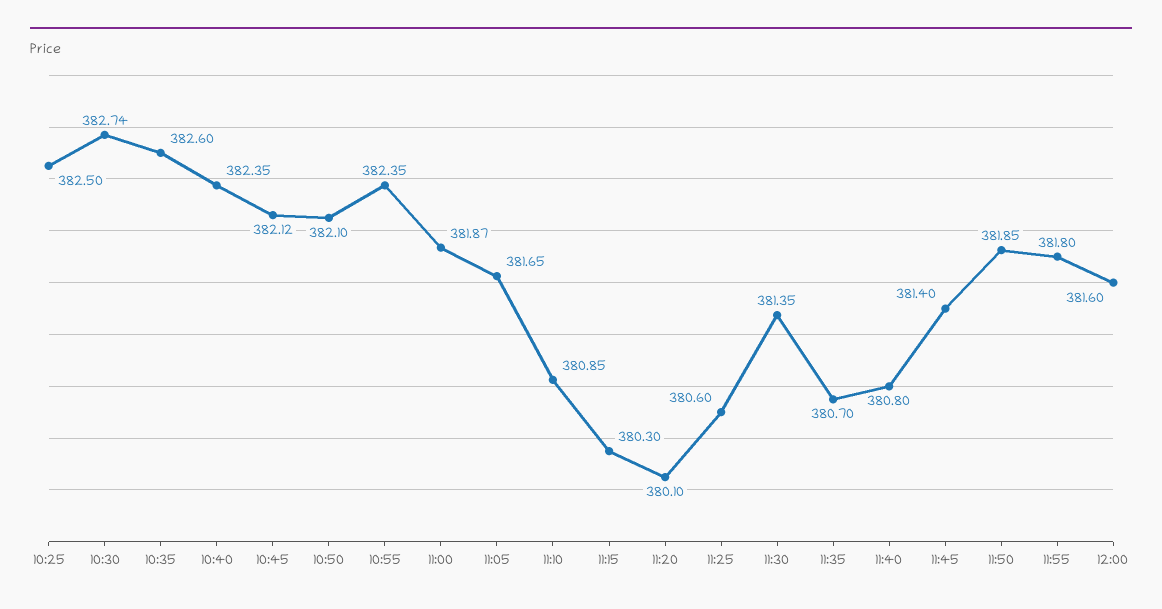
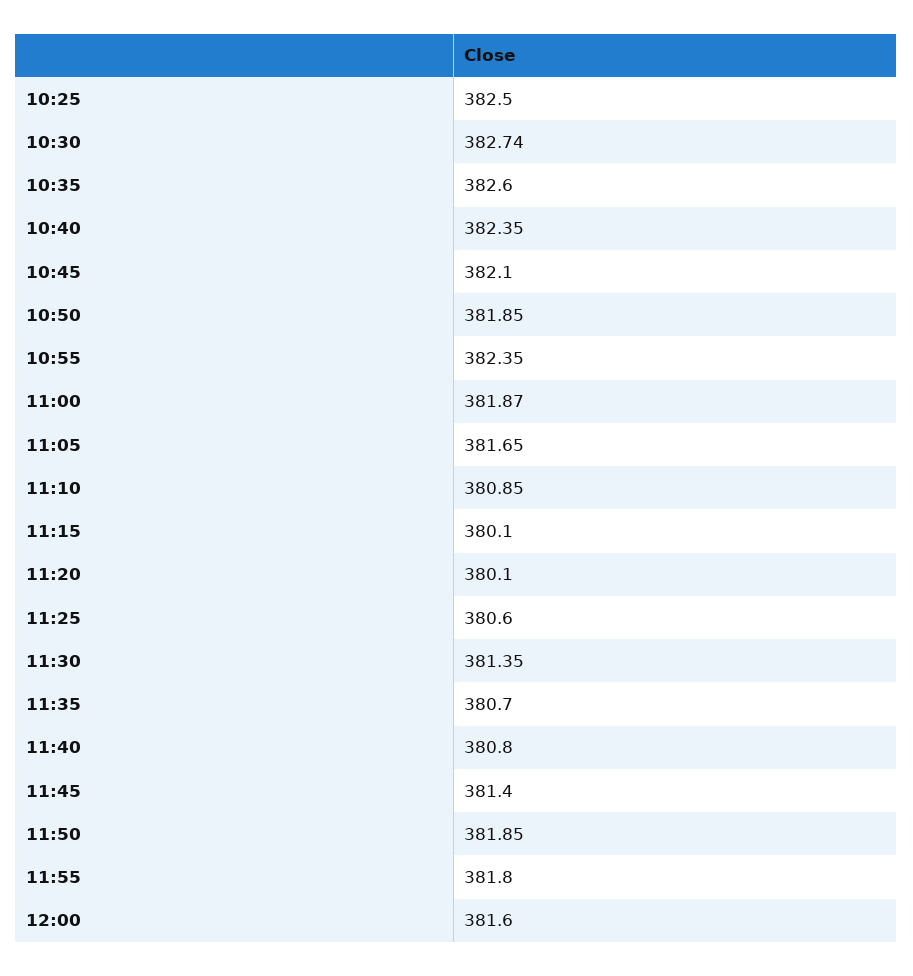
  {
    "10:25": 382.5,
    "10:30": 382.74,
    "10:35": 382.6,
    "10:40": 382.35,
-   "10:45": 382.12,
+   "10:45": 382.1,
-   "10:50": 382.1,
+   "10:50": 381.85,
    "10:55": 382.35,
    "11:00": 381.87,
    "11:05": 381.65,
    "11:10": 380.85,
-   "11:15": 380.3,
+   "11:15": 380.1,
    "11:20": 380.1,
    "11:25": 380.6,
    "11:30": 381.35,
    "11:35": 380.7,
    "11:40": 380.8,
    "11:45": 381.4,
    "11:50": 381.85,
    "11:55": 381.8,
    "12:00": 381.6
  }

